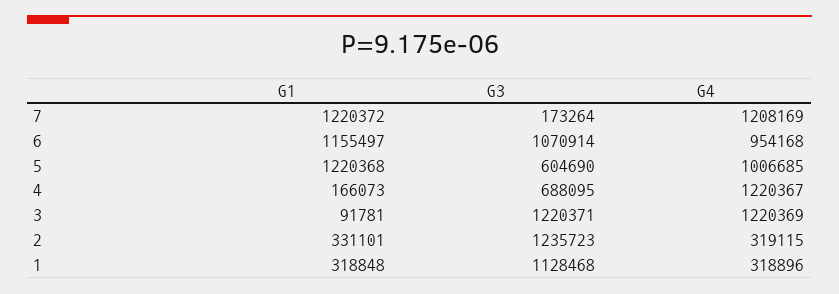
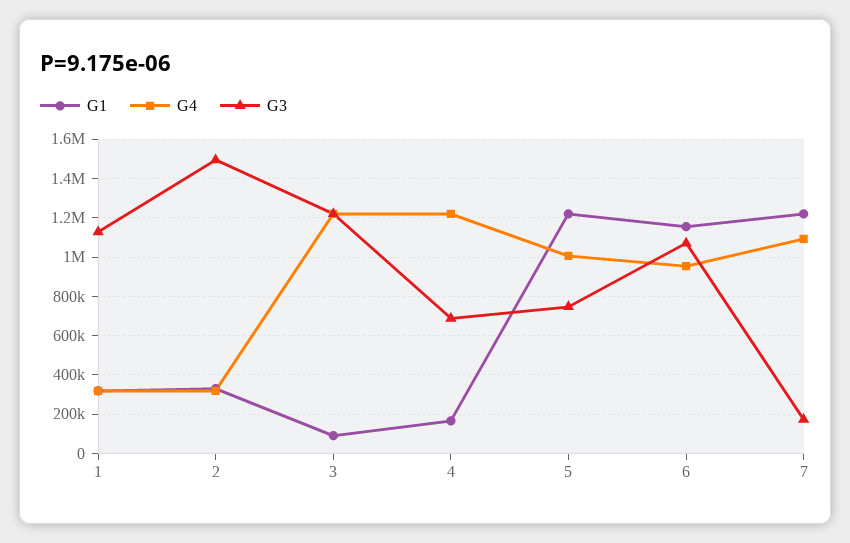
  {
    "G1": {
      "7": 1220372,
      "6": 1155497,
      "5": 1220368,
      "4": 166073,
      "3": 91781,
      "2": 331101,
      "1": 318848
    },
    "G3": {
      "7": 173264,
      "6": 1070914,
-     "5": 604690,
+     "5": 750000,
      "4": 688095,
      "3": 1220371,
-     "2": 1235723,
+     "2": 1500000,
      "1": 1128468
    },
    "G4": {
-     "7": 1208169,
+     "7": 1100000,
      "6": 954168,
      "5": 1006685,
      "4": 1220367,
      "3": 1220369,
      "2": 319115,
      "1": 318896
    }
  }

